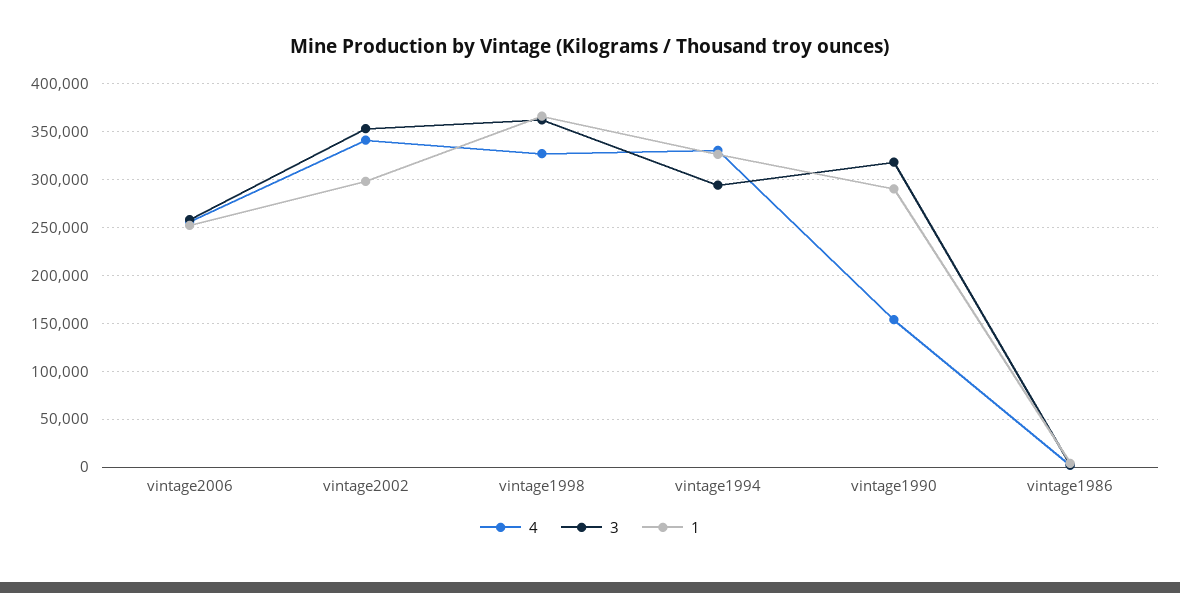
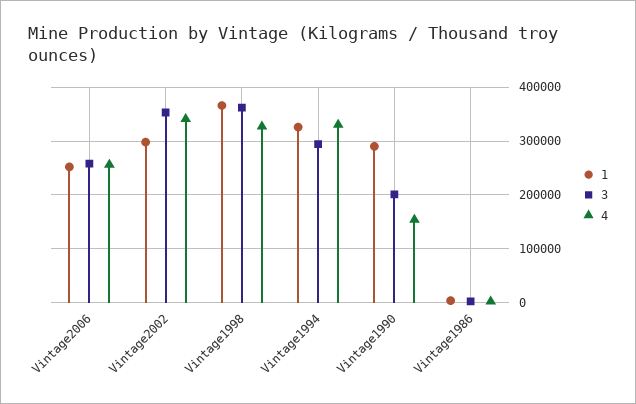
  {
    "4": {
      "vintage2006": 260000,
      "vintage2002": 340000,
      "vintage1998": 330000,
      "vintage1994": 330000,
      "vintage1990": 150000,
      "vintage1986": 0
    },
    "3": {
      "vintage2006": 260000,
      "vintage2002": 350000,
      "vintage1998": 360000,
      "vintage1994": 290000,
-     "vintage1990": 320000,
+     "vintage1990": 200000,
      "vintage1986": 0
    },
    "1": {
      "vintage2006": 250000,
      "vintage2002": 300000,
      "vintage1998": 370000,
      "vintage1994": 330000,
      "vintage1990": 290000,
      "vintage1986": 0
    }
  }

